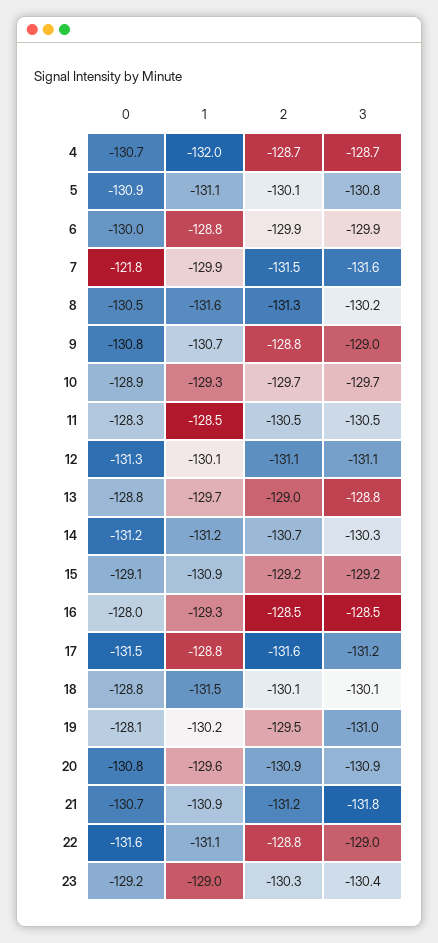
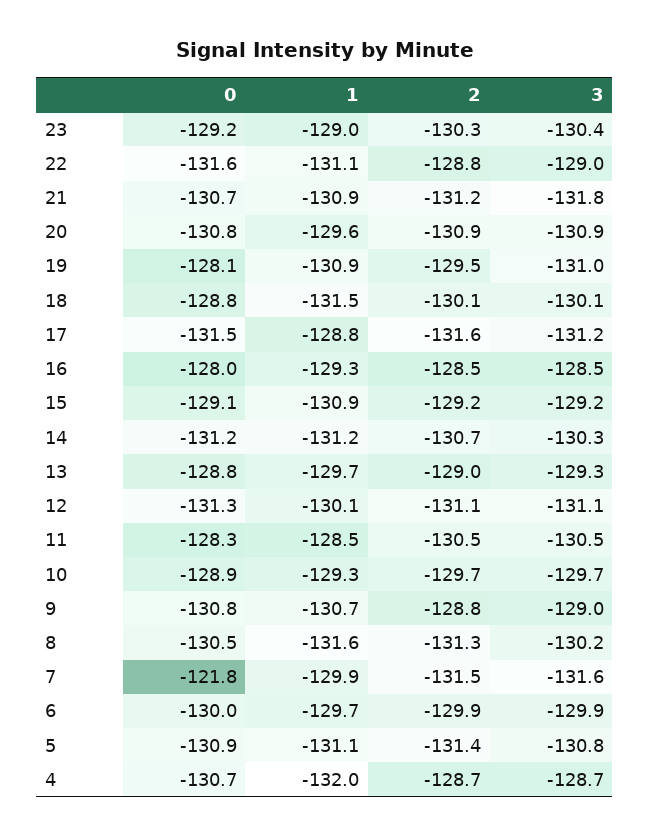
  {
    "0": {
      "4": -130.7,
      "5": -130.9,
      "6": -130,
      "7": -121.8,
      "8": -130.5,
      "9": -130.8,
      "10": -128.9,
      "11": -128.3,
      "12": -131.3,
      "13": -128.8,
      "14": -131.2,
      "15": -129.1,
      "16": -128,
      "17": -131.5,
      "18": -128.8,
      "19": -128.1,
      "20": -130.8,
      "21": -130.7,
      "22": -131.6,
      "23": -129.2
    },
    "1": {
      "4": -132,
      "5": -131.1,
-     "6": -128.8,
+     "6": -129.7,
      "7": -129.9,
      "8": -131.6,
      "9": -130.7,
      "10": -129.3,
      "11": -128.5,
      "12": -130.1,
      "13": -129.7,
      "14": -131.2,
      "15": -130.9,
      "16": -129.3,
      "17": -128.8,
      "18": -131.5,
-     "19": -130.2,
+     "19": -130.9,
      "20": -129.6,
      "21": -130.9,
      "22": -131.1,
      "23": -129
    },
    "2": {
      "4": -128.7,
-     "5": -130.1,
+     "5": -131.4,
      "6": -129.9,
      "7": -131.5,
      "8": -131.3,
      "9": -128.8,
      "10": -129.7,
      "11": -130.5,
      "12": -131.1,
      "13": -129,
      "14": -130.7,
      "15": -129.2,
      "16": -128.5,
      "17": -131.6,
      "18": -130.1,
      "19": -129.5,
      "20": -130.9,
      "21": -131.2,
      "22": -128.8,
      "23": -130.3
    },
    "3": {
      "4": -128.7,
      "5": -130.8,
      "6": -129.9,
      "7": -131.6,
      "8": -130.2,
      "9": -129,
      "10": -129.7,
      "11": -130.5,
      "12": -131.1,
-     "13": -128.8,
+     "13": -129.3,
      "14": -130.3,
      "15": -129.2,
      "16": -128.5,
      "17": -131.2,
      "18": -130.1,
      "19": -131,
      "20": -130.9,
      "21": -131.8,
      "22": -129,
      "23": -130.4
    }
  }

